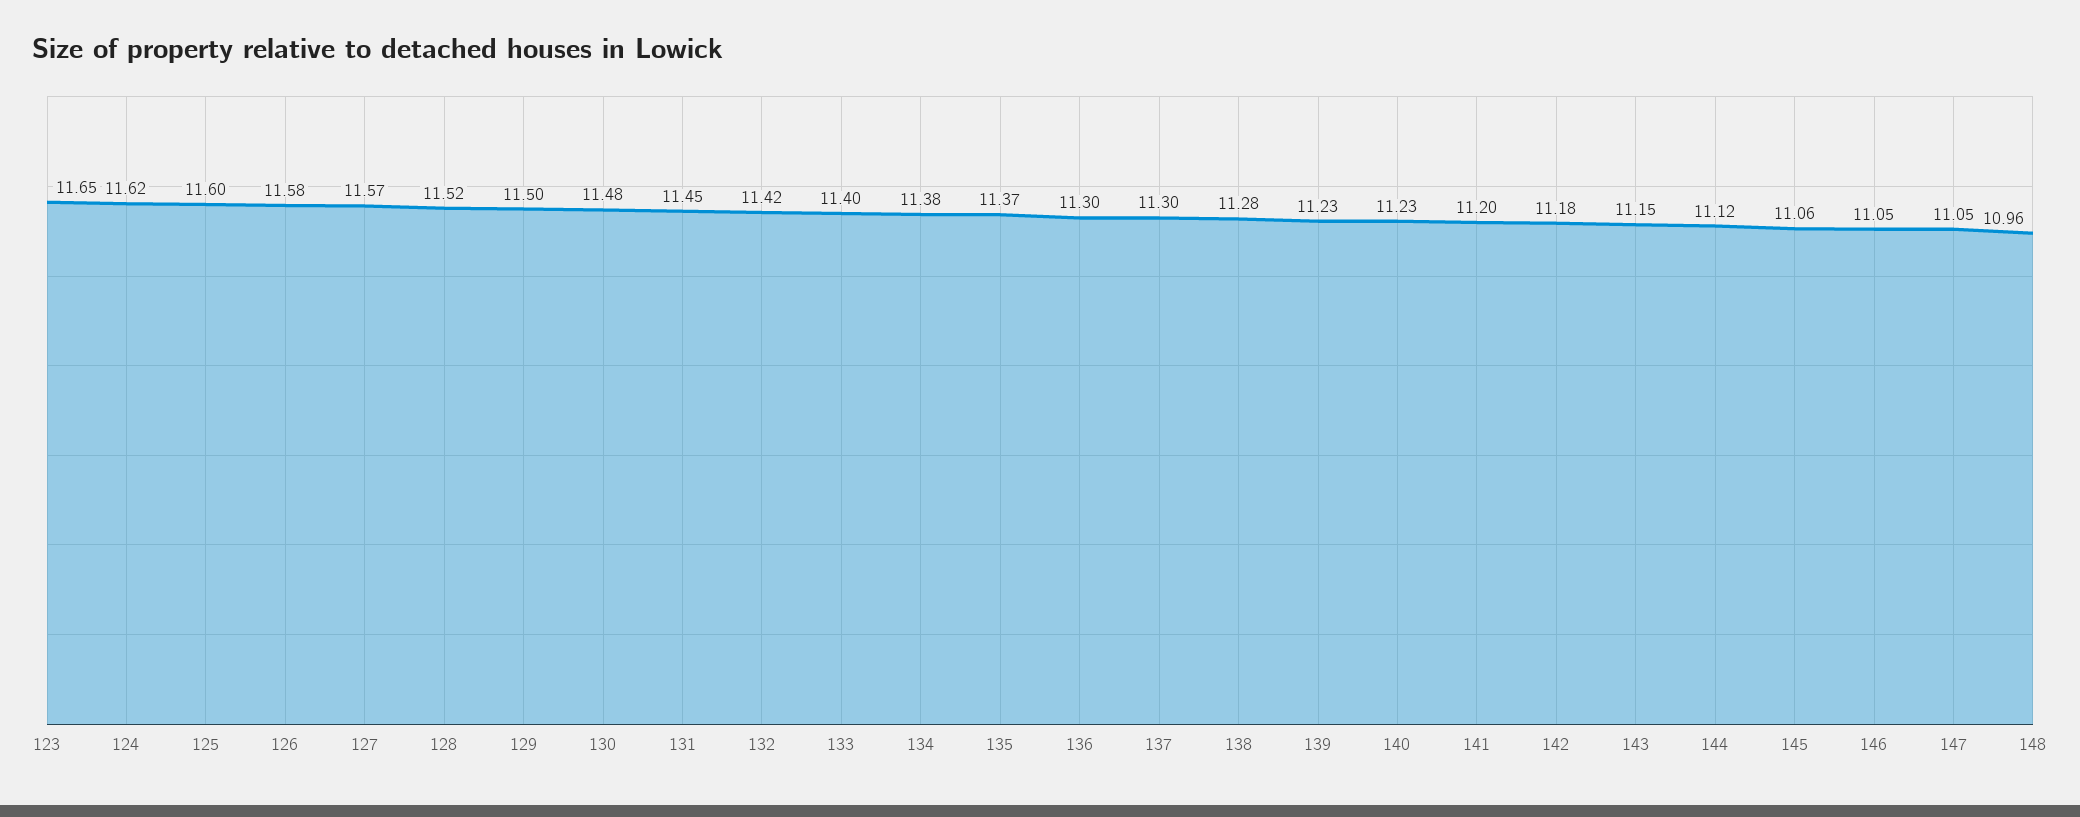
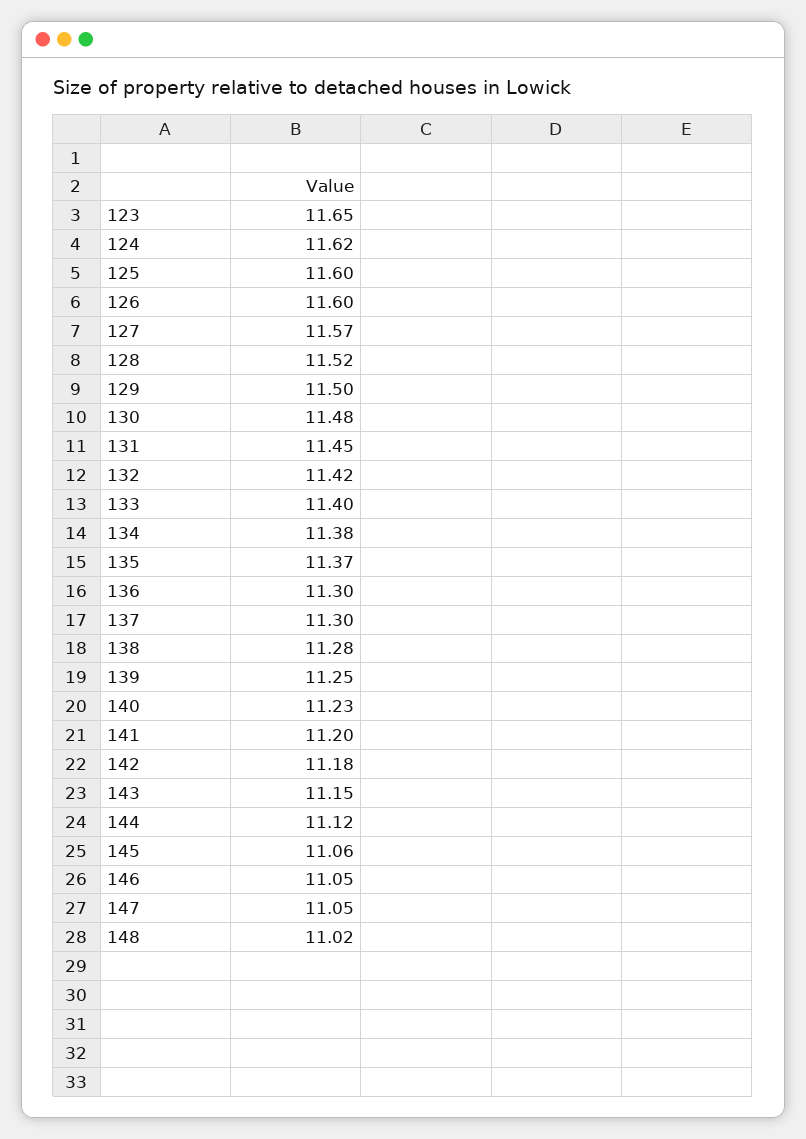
  {
    "123": 11.65,
    "124": 11.62,
    "125": 11.6,
-   "126": 11.58,
+   "126": 11.6,
    "127": 11.57,
    "128": 11.52,
    "129": 11.5,
    "130": 11.48,
    "131": 11.45,
    "132": 11.42,
    "133": 11.4,
    "134": 11.38,
    "135": 11.37,
    "136": 11.3,
    "137": 11.3,
    "138": 11.28,
-   "139": 11.23,
+   "139": 11.25,
    "140": 11.23,
    "141": 11.2,
    "142": 11.18,
    "143": 11.15,
    "144": 11.12,
    "145": 11.06,
    "146": 11.05,
    "147": 11.05,
-   "148": 10.96
+   "148": 11.02
  }

